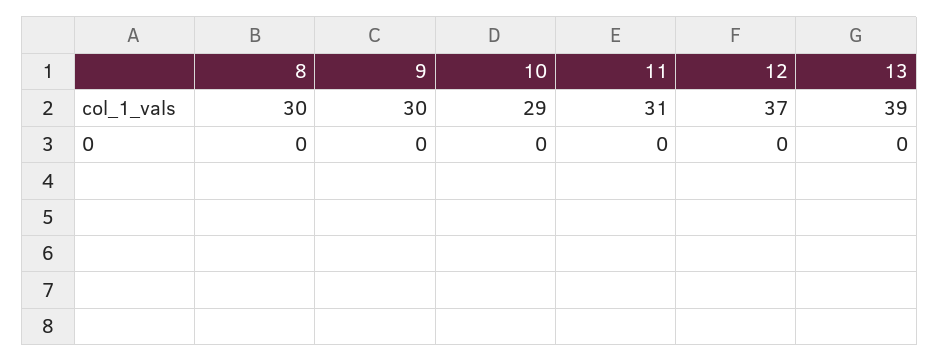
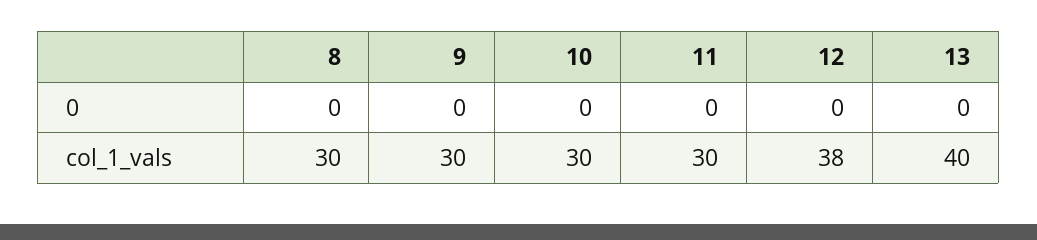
  {
    "8": {
      "col_1_vals": 30,
      "0": 0
    },
    "9": {
      "col_1_vals": 30,
      "0": 0
    },
    "10": {
-     "col_1_vals": 29,
+     "col_1_vals": 30,
      "0": 0
    },
    "11": {
-     "col_1_vals": 31,
+     "col_1_vals": 30,
      "0": 0
    },
    "12": {
-     "col_1_vals": 37,
+     "col_1_vals": 38,
      "0": 0
    },
    "13": {
-     "col_1_vals": 39,
+     "col_1_vals": 40,
      "0": 0
    }
  }

